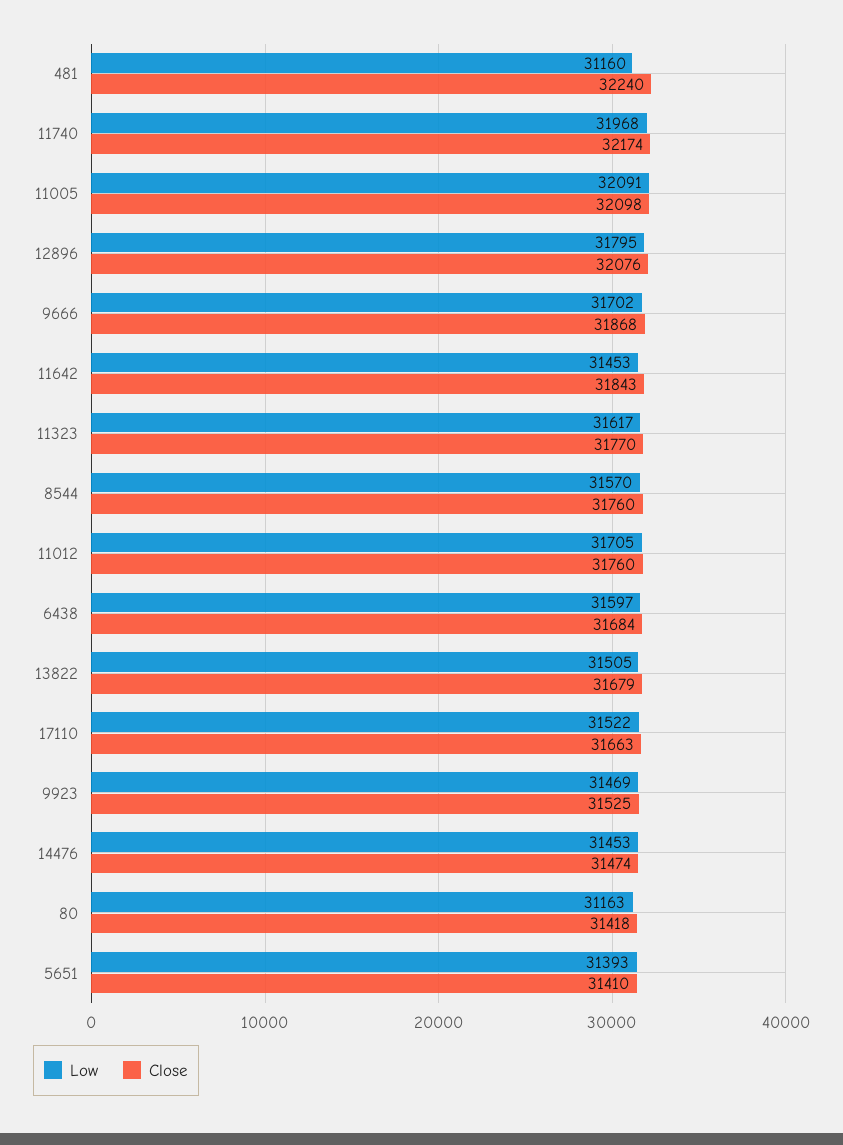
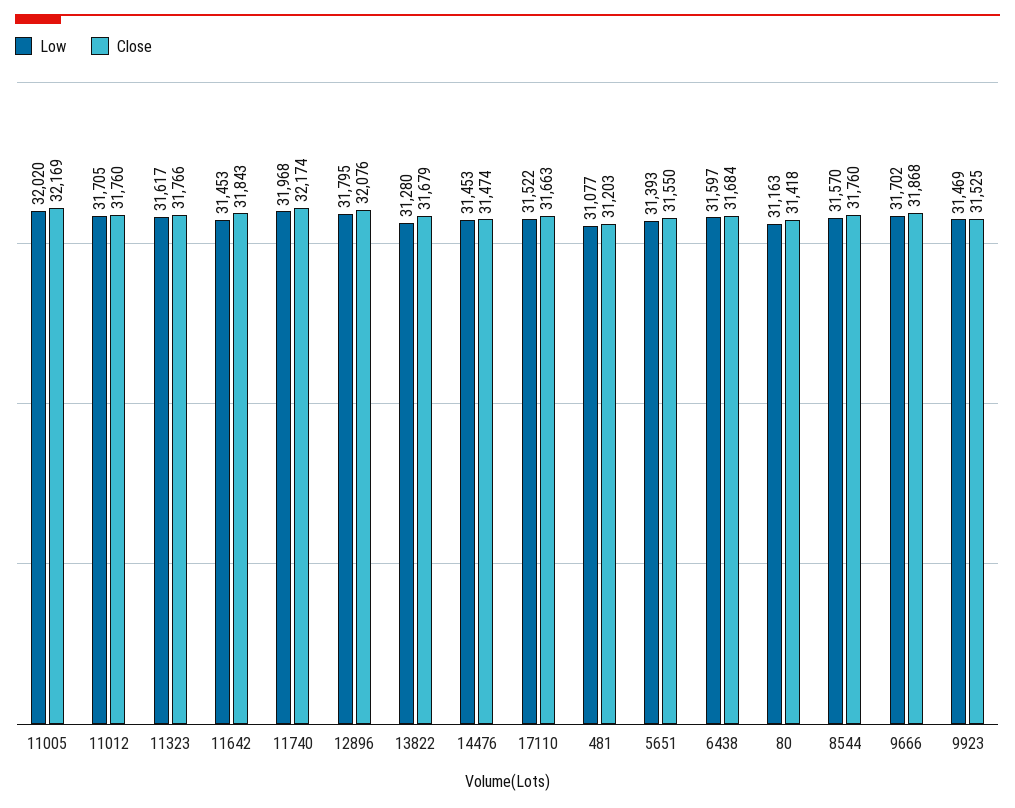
  {
    "Low": {
-     "481": 31160,
+     "481": 31077,
      "11740": 31968,
-     "11005": 32091,
+     "11005": 32020,
      "12896": 31795,
      "9666": 31702,
      "11642": 31453,
      "11323": 31617,
      "8544": 31570,
      "11012": 31705,
      "6438": 31597,
-     "13822": 31505,
+     "13822": 31280,
      "17110": 31522,
      "9923": 31469,
      "14476": 31453,
      "80": 31163,
      "5651": 31393
    },
    "Close": {
-     "481": 32240,
+     "481": 31203,
      "11740": 32174,
-     "11005": 32098,
+     "11005": 32169,
      "12896": 32076,
      "9666": 31868,
      "11642": 31843,
-     "11323": 31770,
+     "11323": 31766,
      "8544": 31760,
      "11012": 31760,
      "6438": 31684,
      "13822": 31679,
      "17110": 31663,
      "9923": 31525,
      "14476": 31474,
      "80": 31418,
-     "5651": 31410
+     "5651": 31550
    }
  }

